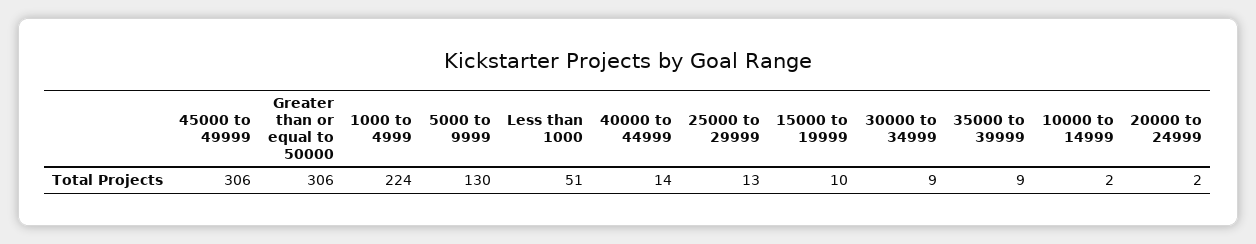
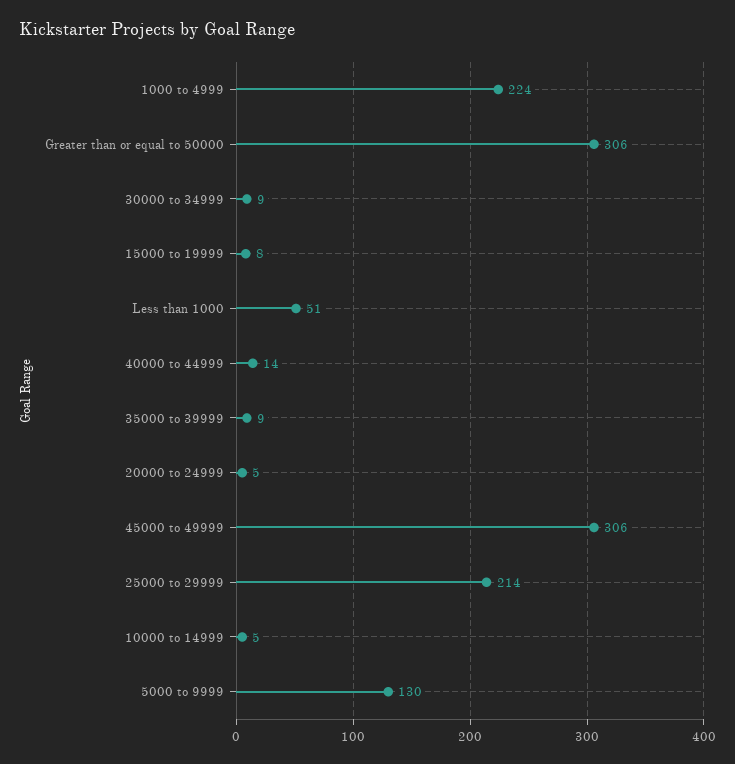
  {
    "45000 to 49999": 306,
    "Greater than or equal to 50000": 306,
    "1000 to 4999": 224,
    "5000 to 9999": 130,
    "Less than 1000": 51,
    "40000 to 44999": 14,
-   "25000 to 29999": 13,
+   "25000 to 29999": 214,
-   "15000 to 19999": 10,
+   "15000 to 19999": 8,
    "30000 to 34999": 9,
    "35000 to 39999": 9,
-   "10000 to 14999": 2,
+   "10000 to 14999": 5,
-   "20000 to 24999": 2
+   "20000 to 24999": 5
  }

